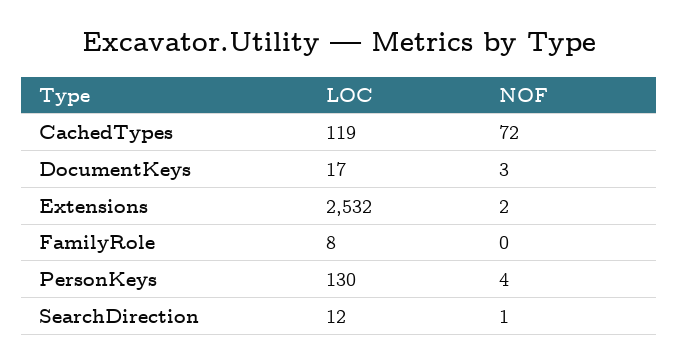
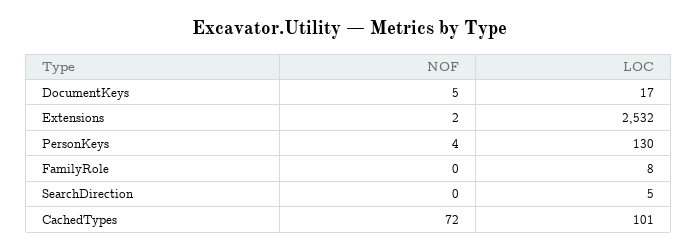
  {
    "LOC": {
-     "CachedTypes": 119,
+     "CachedTypes": 101,
      "DocumentKeys": 17,
      "Extensions": 2532,
      "FamilyRole": 8,
      "PersonKeys": 130,
-     "SearchDirection": 12
+     "SearchDirection": 5
    },
    "NOF": {
      "CachedTypes": 72,
-     "DocumentKeys": 3,
+     "DocumentKeys": 5,
      "Extensions": 2,
      "FamilyRole": 0,
      "PersonKeys": 4,
-     "SearchDirection": 1
+     "SearchDirection": 0
    }
  }

